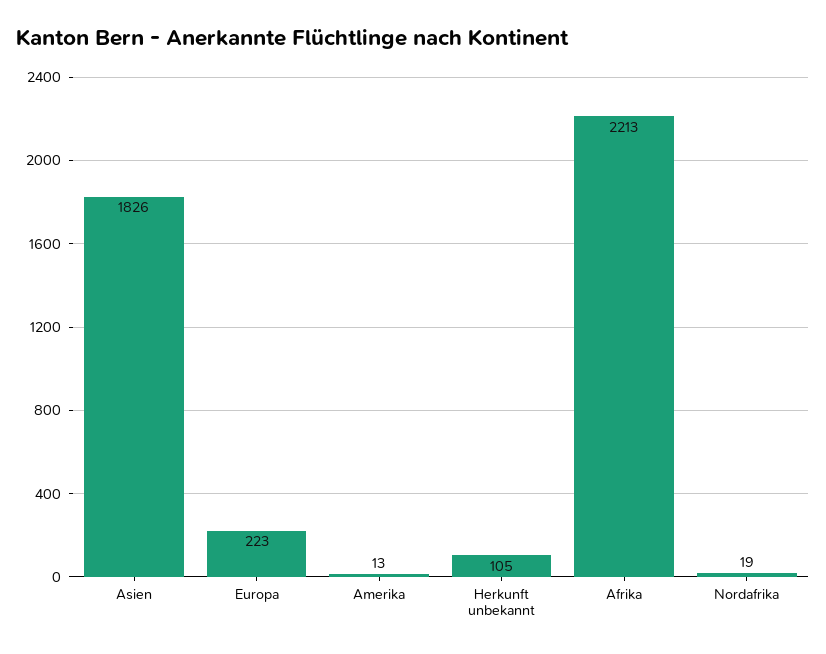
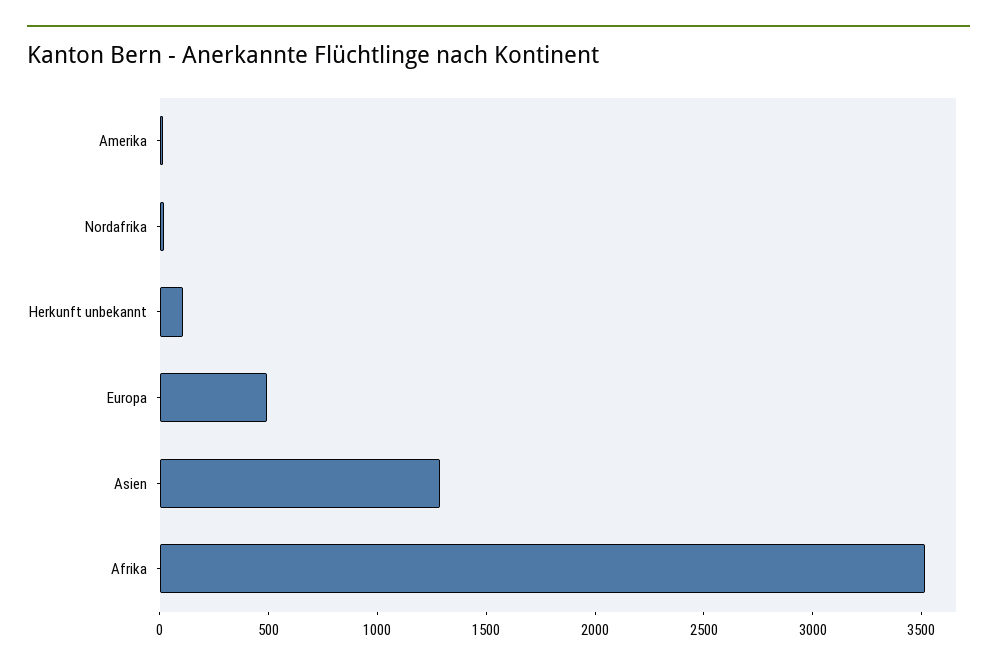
  {
-   "Asien": 1826,
+   "Asien": 1300,
-   "Europa": 223,
+   "Europa": 500,
    "Amerika": 13,
    "Herkunft unbekannt": 105,
-   "Afrika": 2213,
+   "Afrika": 3500,
    "Nordafrika": 19
  }

